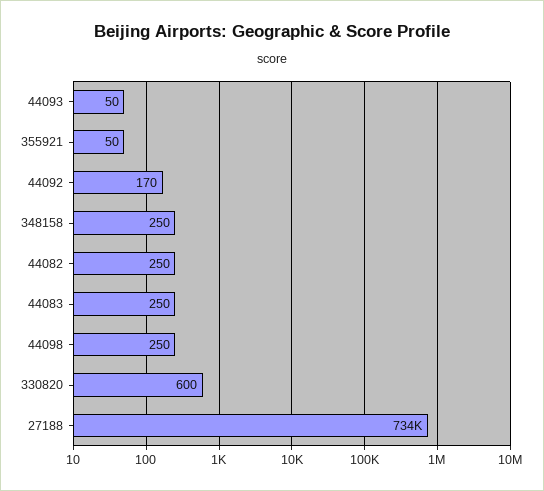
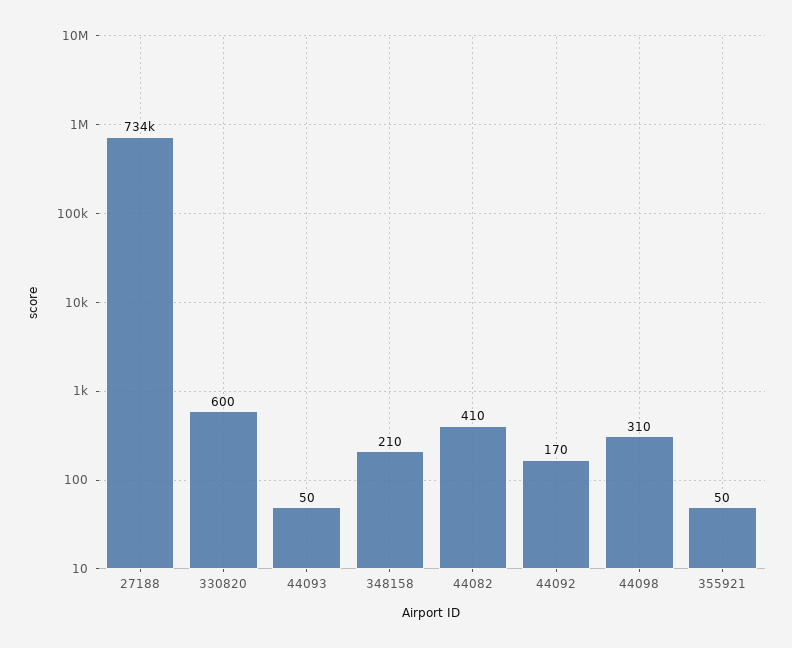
  {
    "44093": 50,
    "355921": 50,
    "44092": 170,
-   "348158": 250,
+   "348158": 210,
-   "44082": 250,
+   "44082": 410,
-   "44083": 250,
-   "44098": 250,
+   "44098": 310,
    "330820": 600,
    "27188": 734000
  }

